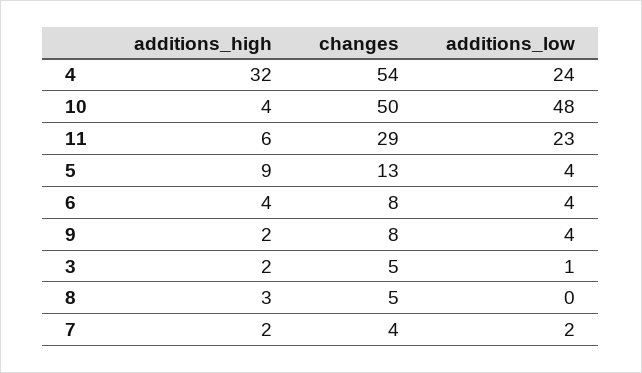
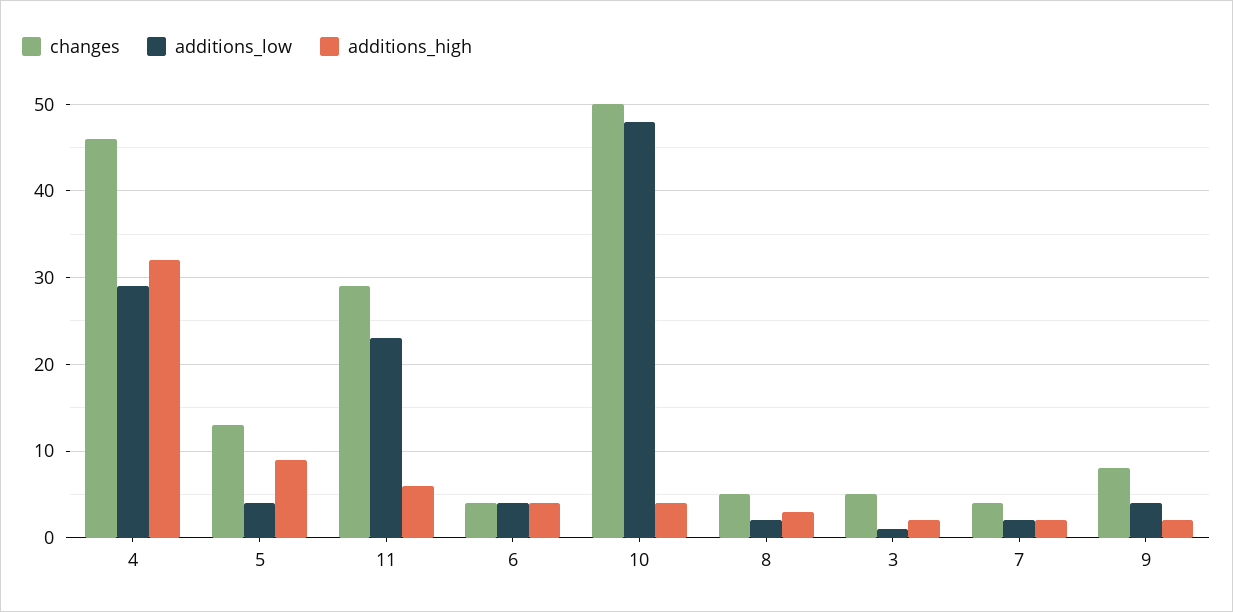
  {
    "additions_high": {
      "4": 32,
      "10": 4,
      "11": 6,
      "5": 9,
      "6": 4,
      "9": 2,
      "3": 2,
      "8": 3,
      "7": 2
    },
    "changes": {
-     "4": 54,
+     "4": 46,
      "10": 50,
      "11": 29,
      "5": 13,
-     "6": 8,
+     "6": 4,
      "9": 8,
      "3": 5,
      "8": 5,
      "7": 4
    },
    "additions_low": {
-     "4": 24,
+     "4": 29,
      "10": 48,
      "11": 23,
      "5": 4,
      "6": 4,
      "9": 4,
      "3": 1,
-     "8": 0,
+     "8": 2,
      "7": 2
    }
  }

